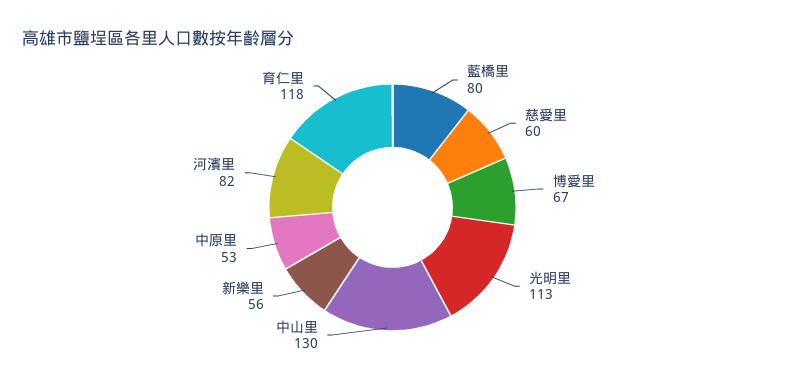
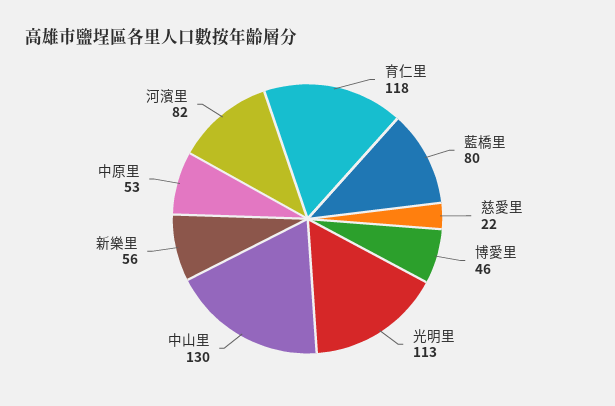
  {
    "藍橋里": 80,
-   "慈愛里": 60,
+   "慈愛里": 22,
-   "博愛里": 67,
+   "博愛里": 46,
    "光明里": 113,
    "中山里": 130,
    "新樂里": 56,
    "中原里": 53,
    "河濱里": 82,
    "育仁里": 118
  }

